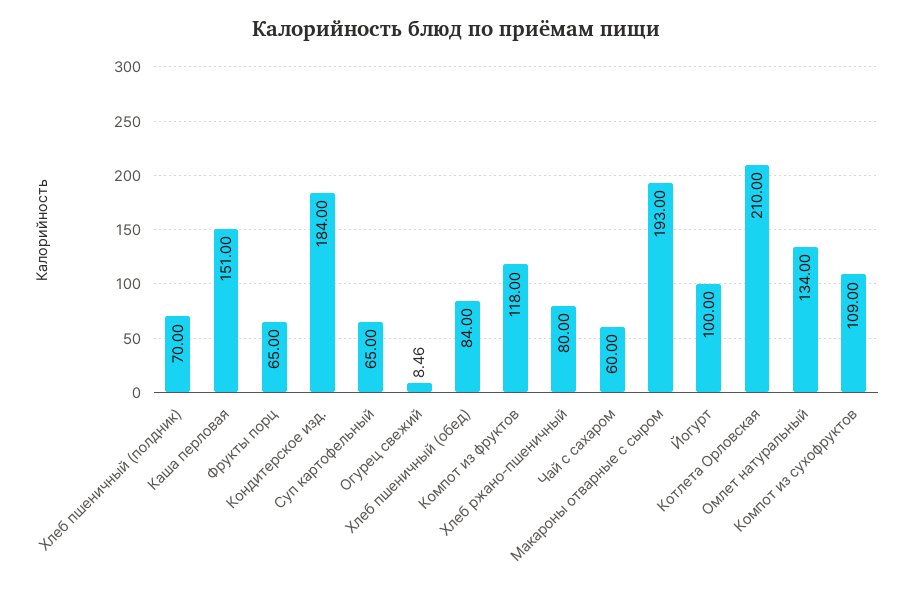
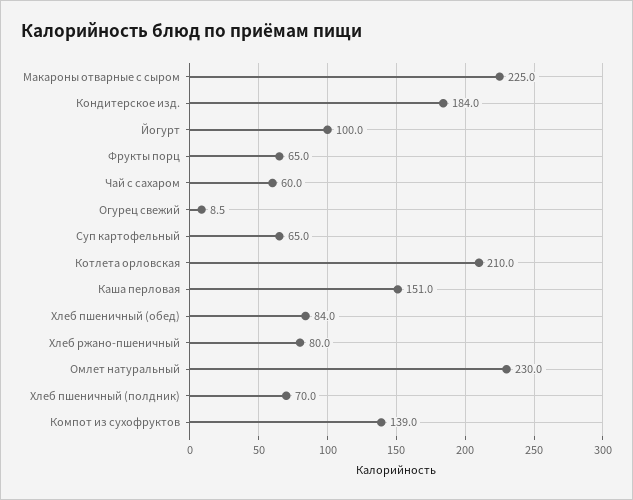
  {
    "Хлеб пшеничный (полдник)": 70,
    "Каша перловая": 151,
    "Фрукты порц": 65,
    "Кондитерское изд.": 184,
    "Суп картофельный": 65,
    "Огурец свежий": 8.46,
    "Хлеб пшеничный (обед)": 84,
-   "Компот из фруктов": 118,
    "Хлеб ржано-пшеничный": 80,
    "Чай с сахаром": 60,
-   "Макароны отварные с сыром": 193,
+   "Макароны отварные с сыром": 225,
    "Йогурт": 100,
    "Котлета Орловская": 210,
-   "Омлет натуральный": 134,
+   "Омлет натуральный": 230,
-   "Компот из сухофруктов": 109
+   "Компот из сухофруктов": 139
  }

